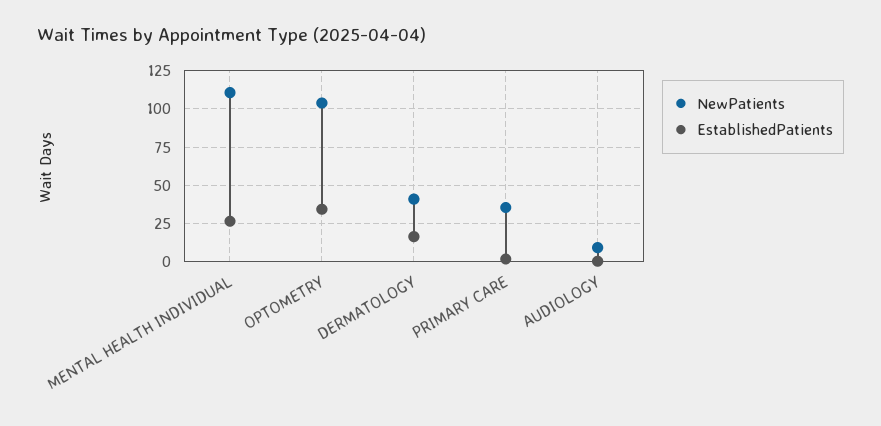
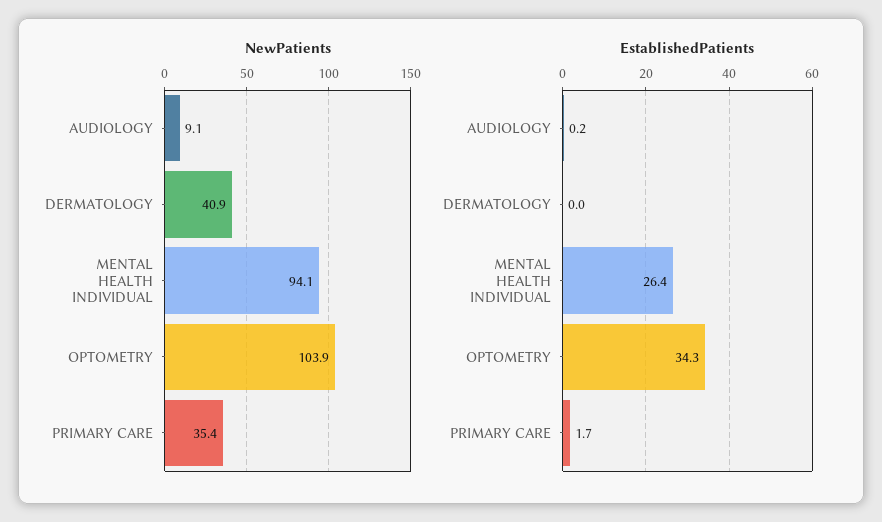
  {
    "NewPatients": {
-     "MENTAL HEALTH INDIVIDUAL": 110,
+     "MENTAL HEALTH INDIVIDUAL": 94.1,
      "OPTOMETRY": 103.9,
      "DERMATOLOGY": 40.9,
      "PRIMARY CARE": 35.4,
      "AUDIOLOGY": 9.1
    },
    "EstablishedPatients": {
      "MENTAL HEALTH INDIVIDUAL": 26.4,
      "OPTOMETRY": 34.3,
-     "DERMATOLOGY": 15,
+     "DERMATOLOGY": 0,
      "PRIMARY CARE": 1.7,
      "AUDIOLOGY": 0.2
    }
  }

